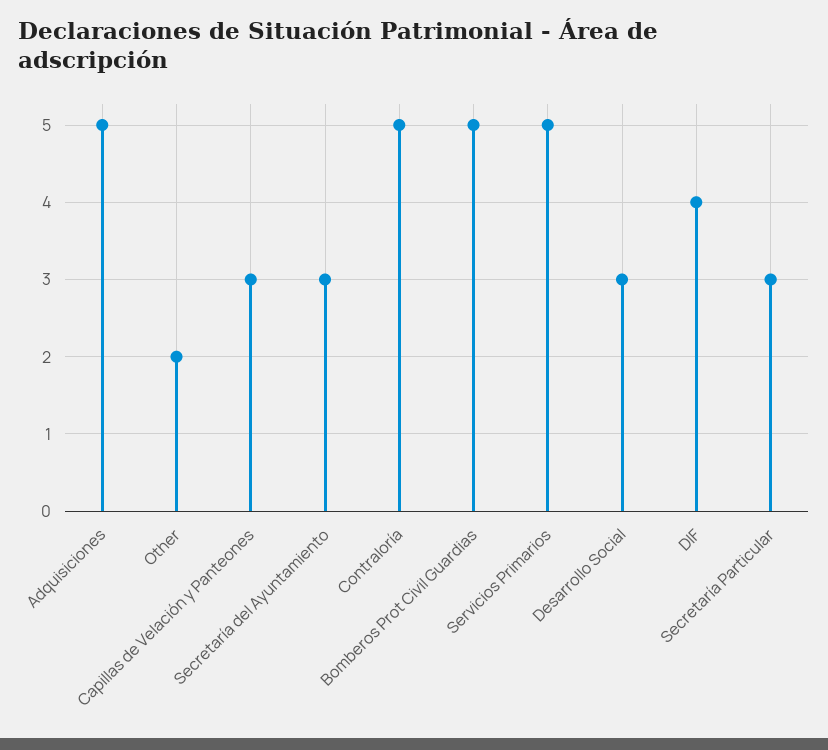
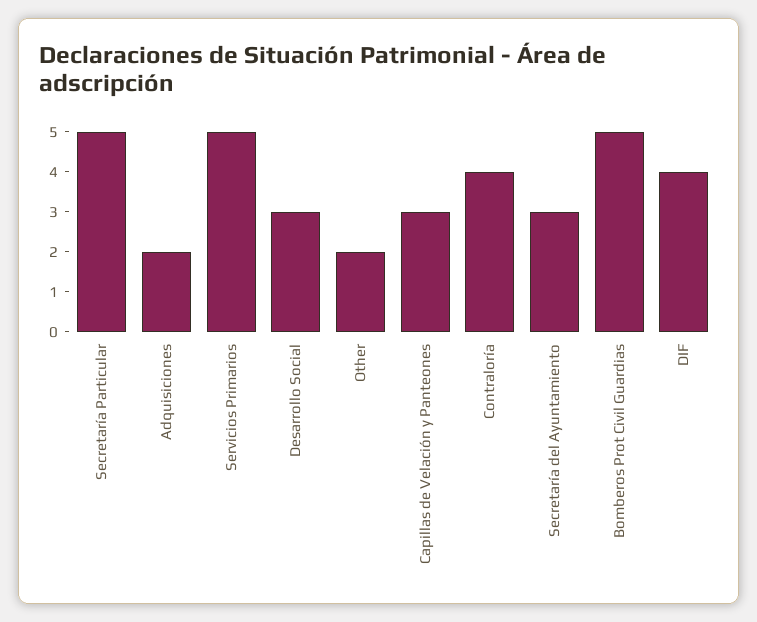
  {
-   "Adquisiciones": 5,
+   "Adquisiciones": 2,
    "Other": 2,
    "Capillas de Velación y Panteones": 3,
    "Secretaría del Ayuntamiento": 3,
-   "Contraloría": 5,
+   "Contraloría": 4,
    "Bomberos Prot Civil Guardias": 5,
    "Servicios Primarios": 5,
    "Desarrollo Social": 3,
    "DIF": 4,
-   "Secretaría Particular": 3
+   "Secretaría Particular": 5
  }

